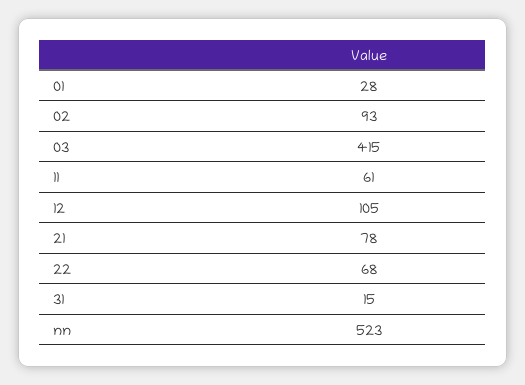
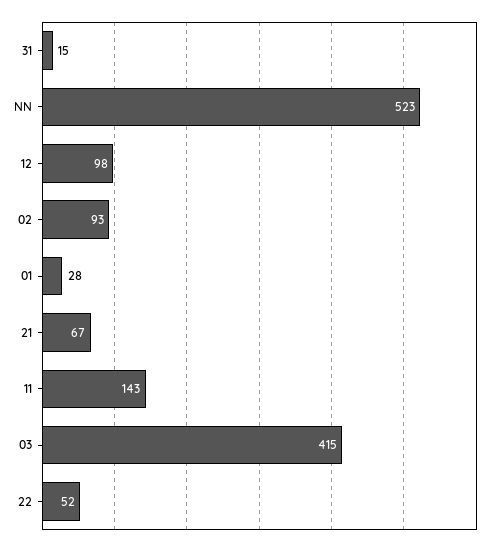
  {
    "01": 28,
    "02": 93,
    "03": 415,
-   "11": 61,
+   "11": 143,
-   "12": 105,
+   "12": 98,
-   "21": 78,
+   "21": 67,
-   "22": 68,
+   "22": 52,
    "31": 15,
    "nn": 523
  }

